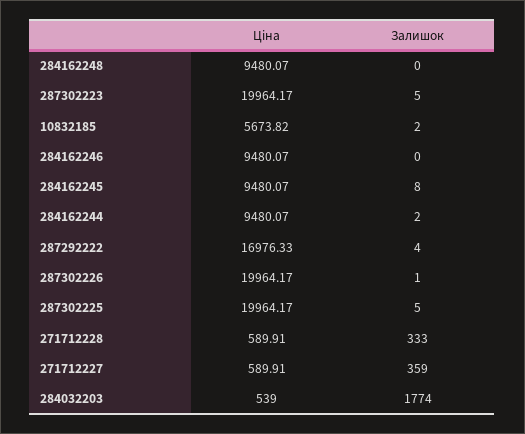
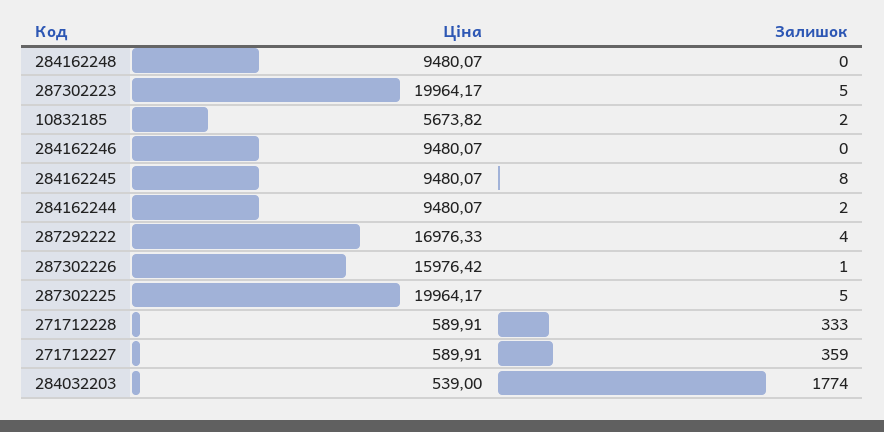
  {
    "Ціна": {
      "284162248": 9480.07,
      "287302223": 19964.17,
      "10832185": 5673.82,
      "284162246": 9480.07,
      "284162245": 9480.07,
      "284162244": 9480.07,
      "287292222": 16976.33,
-     "287302226": 19964.17,
+     "287302226": 15976.42,
      "287302225": 19964.17,
      "271712228": 589.91,
      "271712227": 589.91,
      "284032203": 539
    },
    "Залишок": {
      "284162248": 0,
      "287302223": 5,
      "10832185": 2,
      "284162246": 0,
      "284162245": 8,
      "284162244": 2,
      "287292222": 4,
      "287302226": 1,
      "287302225": 5,
      "271712228": 333,
      "271712227": 359,
      "284032203": 1774
    }
  }

